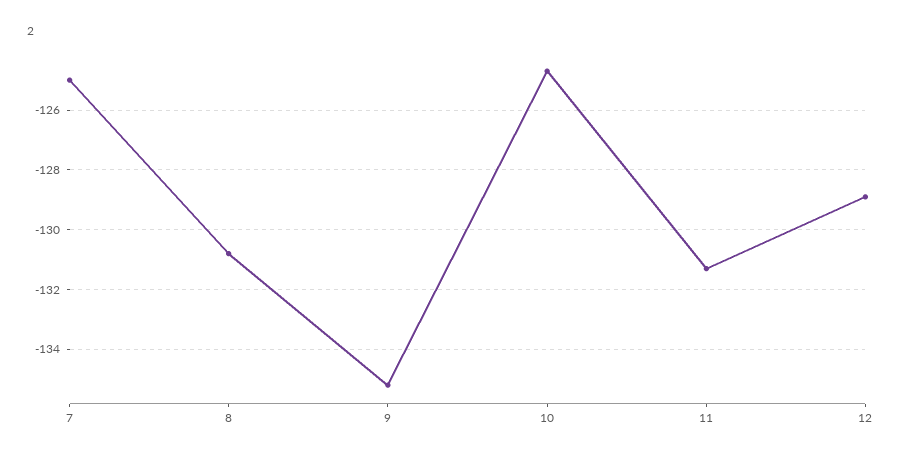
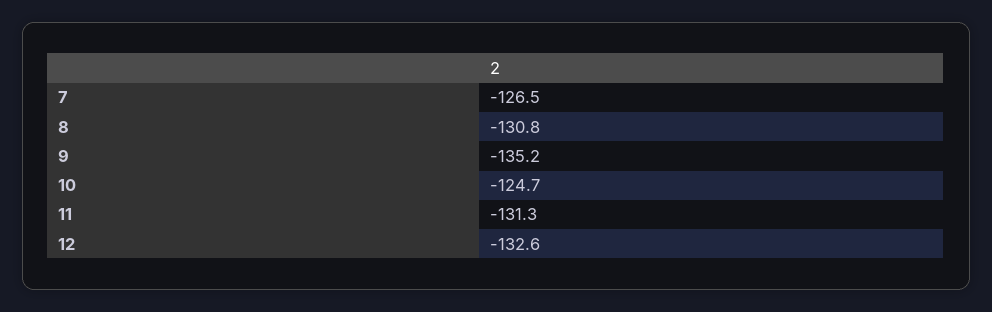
  {
-   "7": -125,
+   "7": -126.5,
    "8": -130.8,
    "9": -135.2,
    "10": -124.7,
    "11": -131.3,
-   "12": -129
+   "12": -132.6
  }

